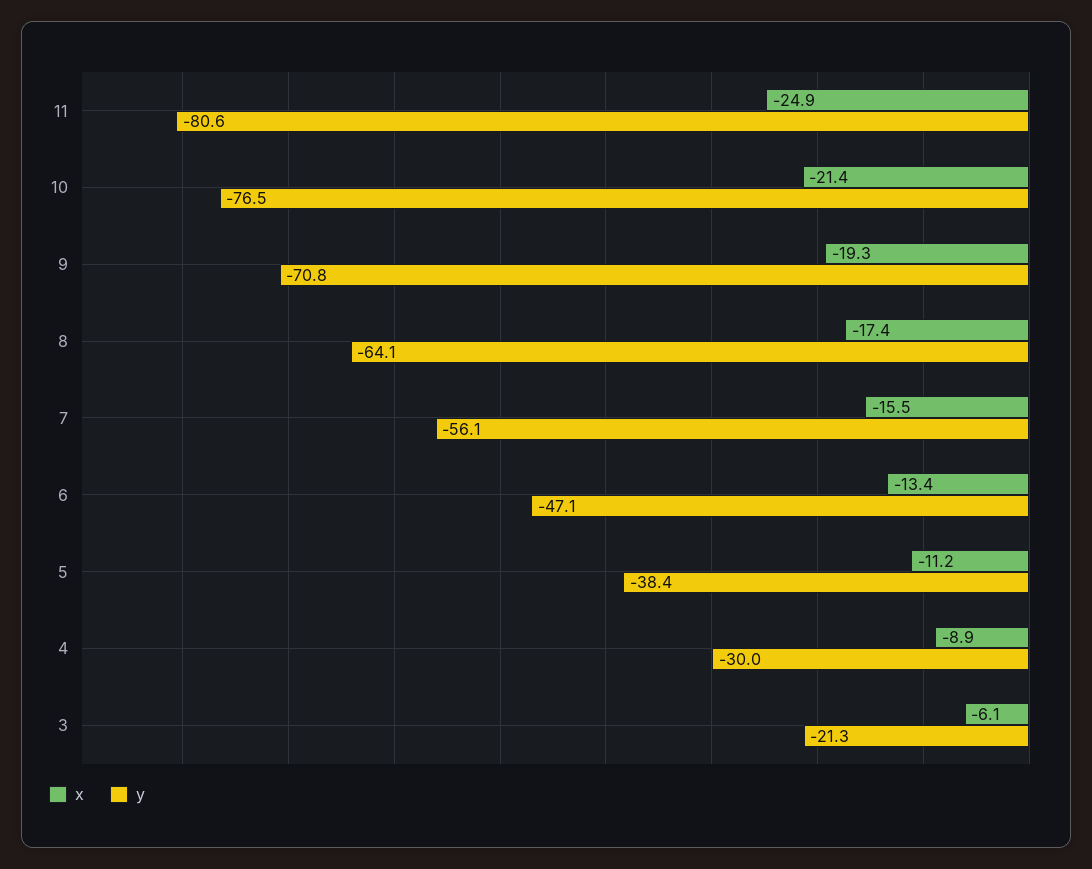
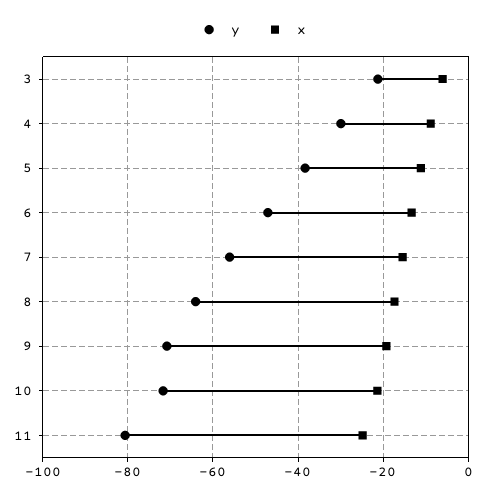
  {
    "x": {
      "11": -24.9,
      "10": -21.4,
      "9": -19.3,
      "8": -17.4,
      "7": -15.5,
      "6": -13.4,
      "5": -11.2,
      "4": -8.9,
      "3": -6.1
    },
    "y": {
      "11": -80.6,
-     "10": -76.5,
+     "10": -72,
      "9": -70.8,
      "8": -64.1,
      "7": -56.1,
      "6": -47.1,
      "5": -38.4,
      "4": -30,
      "3": -21.3
    }
  }

